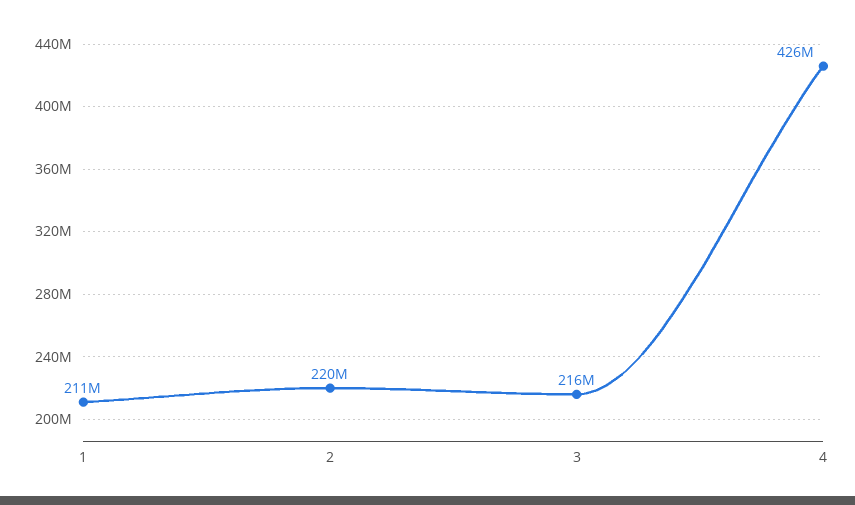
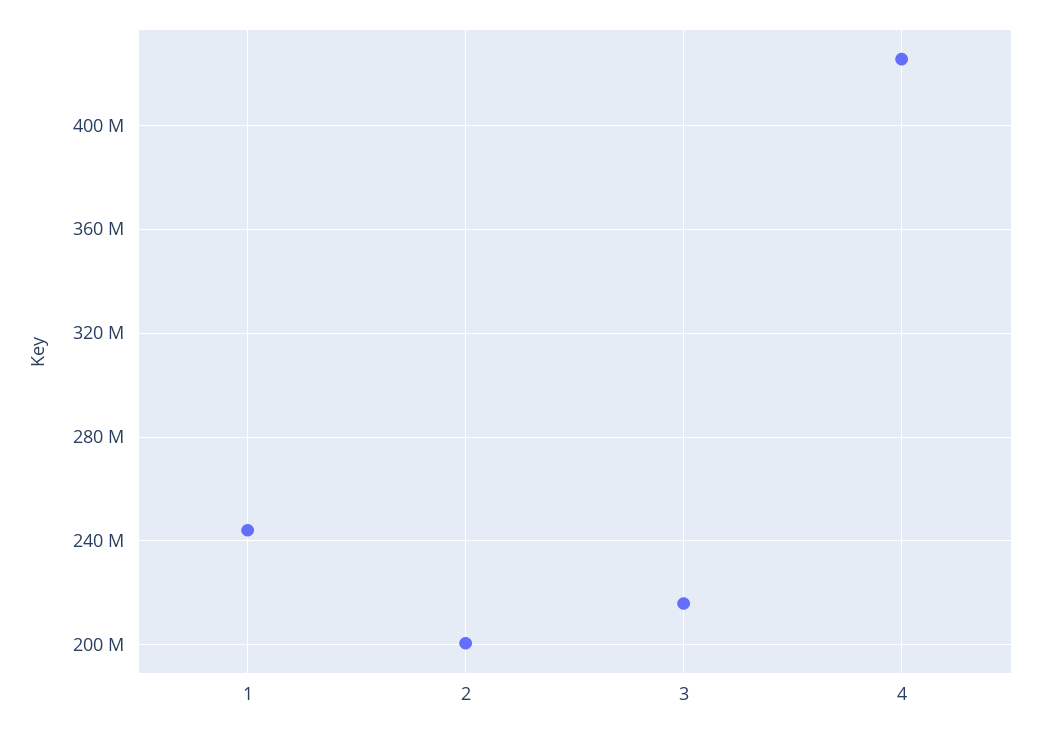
  {
-   "1": 211000000,
+   "1": 245000000,
-   "2": 220000000,
+   "2": 200000000,
    "3": 216000000,
    "4": 426000000
  }

